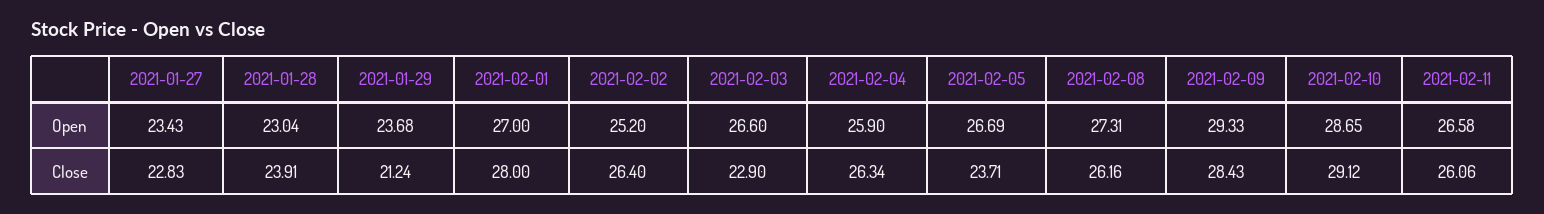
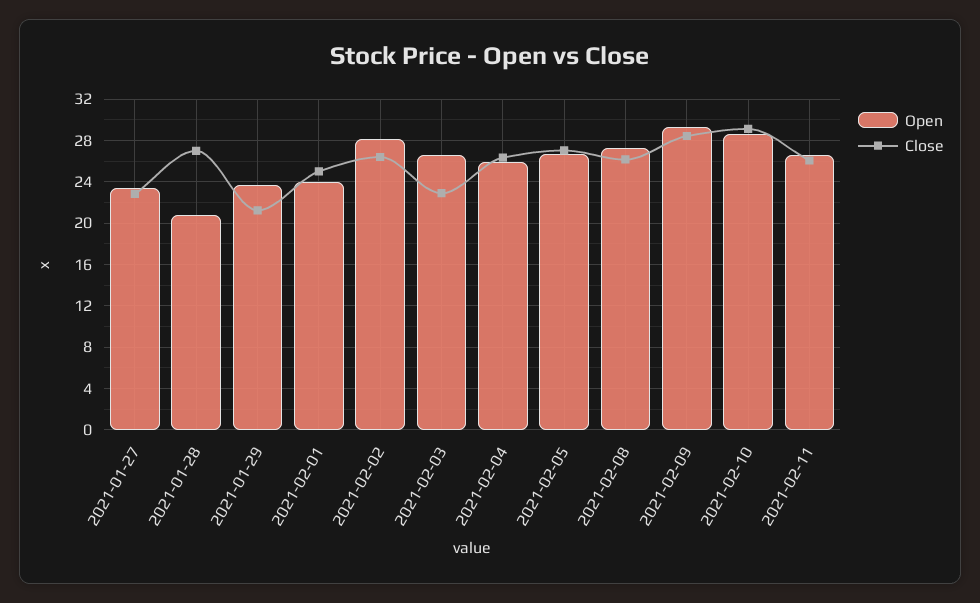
  {
    "Open": {
      "2021-01-27": 23.43,
-     "2021-01-28": 23.04,
+     "2021-01-28": 21,
      "2021-01-29": 23.68,
-     "2021-02-01": 27,
+     "2021-02-01": 24,
-     "2021-02-02": 25.2,
+     "2021-02-02": 28,
      "2021-02-03": 26.6,
      "2021-02-04": 25.9,
      "2021-02-05": 26.69,
      "2021-02-08": 27.31,
      "2021-02-09": 29.33,
      "2021-02-10": 28.65,
      "2021-02-11": 26.58
    },
    "Close": {
      "2021-01-27": 22.83,
-     "2021-01-28": 23.91,
+     "2021-01-28": 27,
      "2021-01-29": 21.24,
-     "2021-02-01": 28,
+     "2021-02-01": 25,
      "2021-02-02": 26.4,
      "2021-02-03": 22.9,
      "2021-02-04": 26.34,
-     "2021-02-05": 23.71,
+     "2021-02-05": 27,
      "2021-02-08": 26.16,
      "2021-02-09": 28.43,
      "2021-02-10": 29.12,
      "2021-02-11": 26.06
    }
  }

